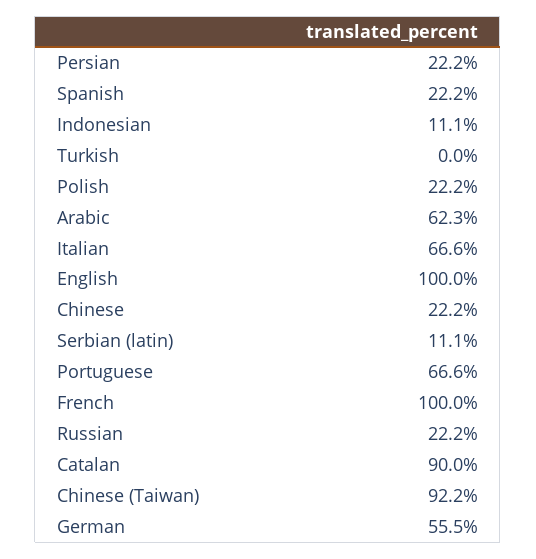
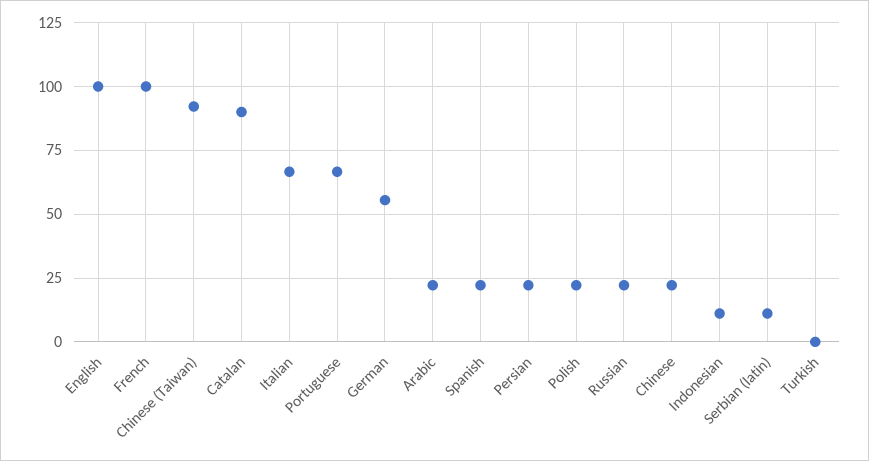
  {
    "Persian": 22.2,
    "Spanish": 22.2,
    "Indonesian": 11.1,
    "Turkish": 0,
    "Polish": 22.2,
-   "Arabic": 62.3,
+   "Arabic": 22.5,
    "Italian": 66.6,
    "English": 100,
    "Chinese": 22.2,
    "Serbian (latin)": 11.1,
    "Portuguese": 66.6,
    "French": 100,
    "Russian": 22.2,
    "Catalan": 90,
    "Chinese (Taiwan)": 92.2,
    "German": 55.5
  }

